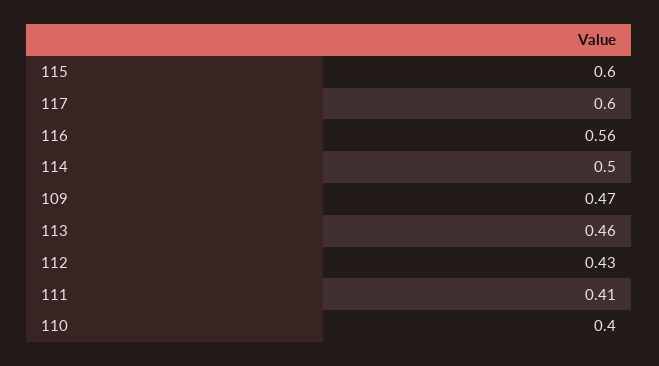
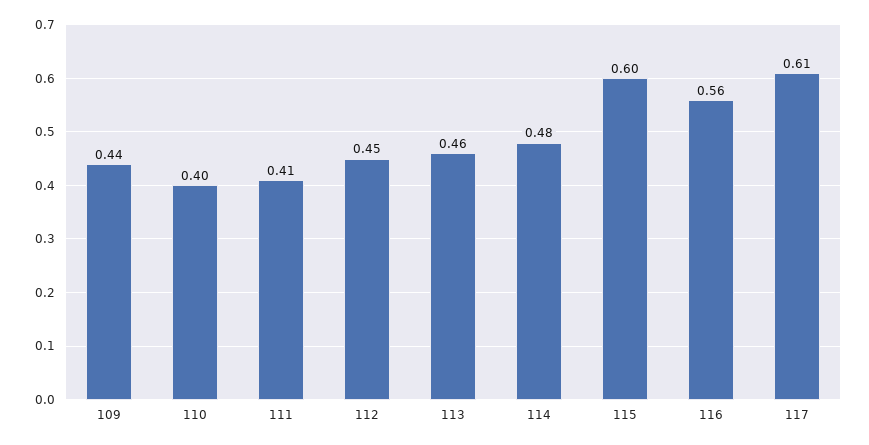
  {
    "115": 0.6,
-   "117": 0.6,
+   "117": 0.61,
    "116": 0.56,
-   "114": 0.5,
+   "114": 0.48,
-   "109": 0.47,
+   "109": 0.44,
    "113": 0.46,
-   "112": 0.43,
+   "112": 0.45,
    "111": 0.41,
    "110": 0.4
  }

